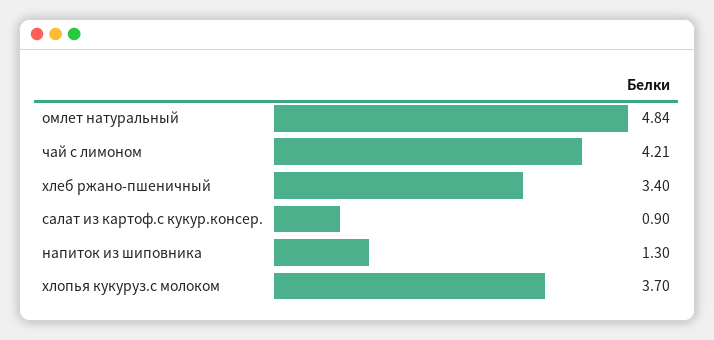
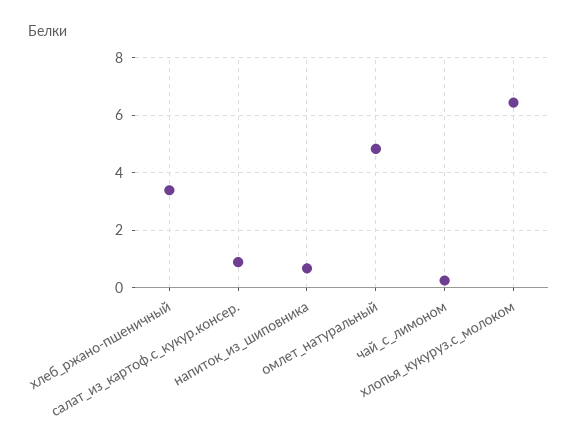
  {
    "омлет натуральный": 4.84,
-   "чай с лимоном": 4.21,
+   "чай с лимоном": 0.25,
    "хлеб ржано-пшеничный": 3.4,
    "салат из картоф.с кукур.консер.": 0.9,
-   "напиток из шиповника": 1.3,
+   "напиток из шиповника": 0.75,
-   "хлопья кукуруз.с молоком": 3.7
+   "хлопья кукуруз.с молоком": 6.5
  }

